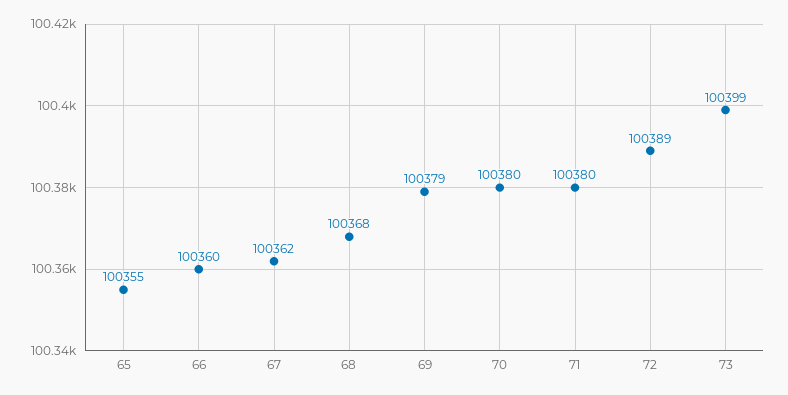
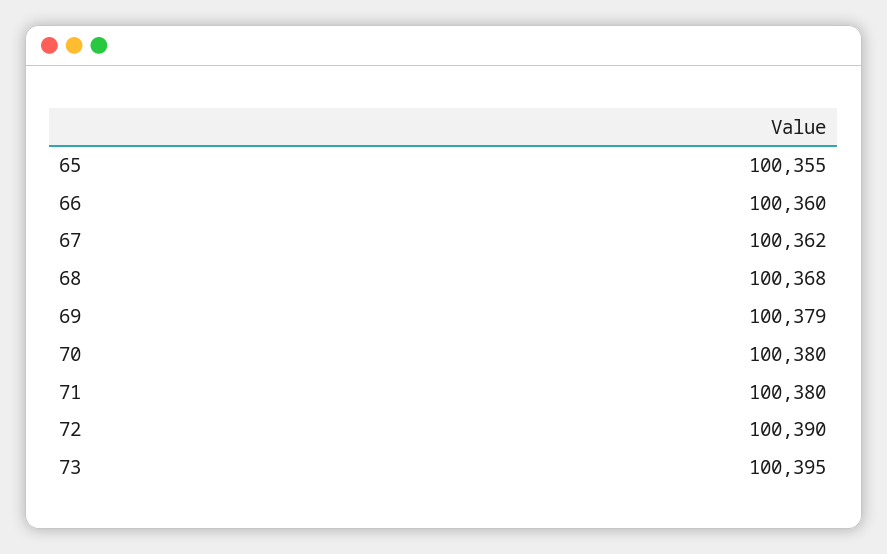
  {
    "65": 100355,
    "66": 100360,
    "67": 100362,
    "68": 100368,
    "69": 100379,
    "70": 100380,
    "71": 100380,
-   "72": 100389,
+   "72": 100390,
-   "73": 100399
+   "73": 100395
  }

